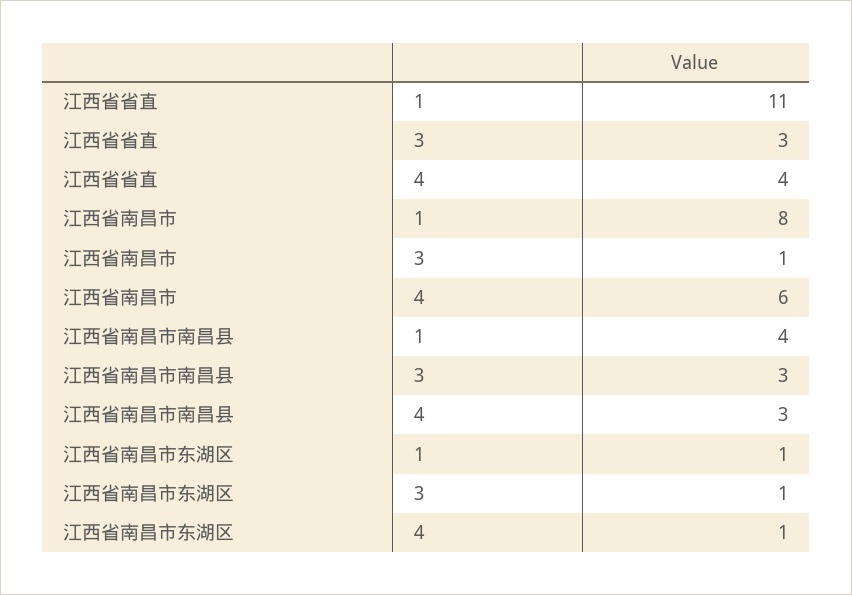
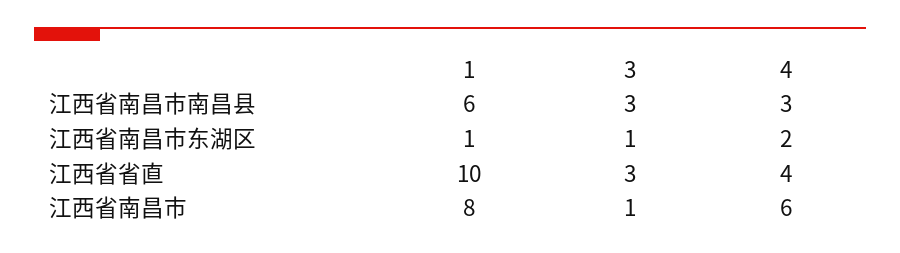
  {
    "江西省省直": {
-     "1": 11,
+     "1": 10,
      "3": 3,
      "4": 4
    },
    "江西省南昌市": {
      "1": 8,
      "3": 1,
      "4": 6
    },
    "江西省南昌市南昌县": {
-     "1": 4,
+     "1": 6,
      "3": 3,
      "4": 3
    },
    "江西省南昌市东湖区": {
      "1": 1,
      "3": 1,
-     "4": 1
+     "4": 2
    }
  }

